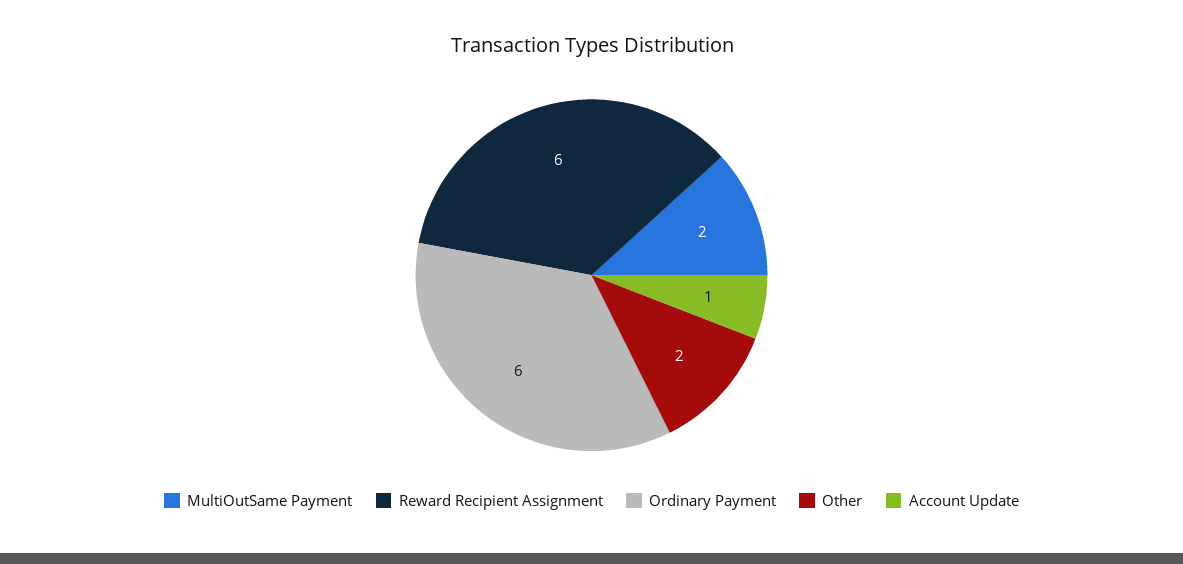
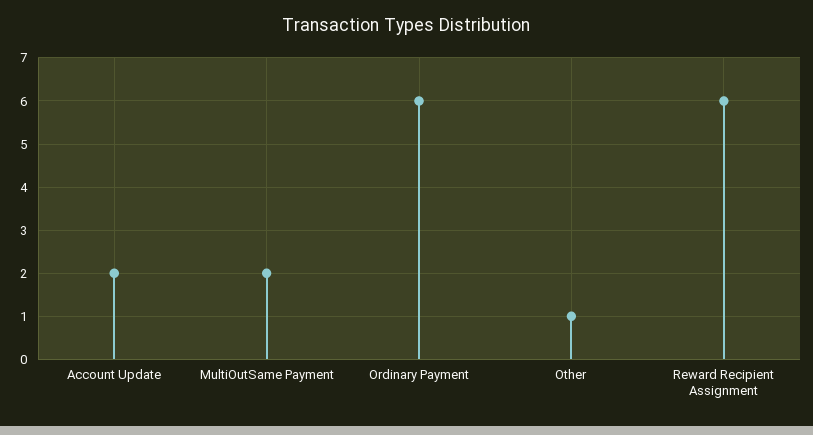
  {
    "MultiOutSame Payment": 2,
    "Reward Recipient Assignment": 6,
    "Ordinary Payment": 6,
-   "Other": 2,
+   "Other": 1,
-   "Account Update": 1
+   "Account Update": 2
  }

